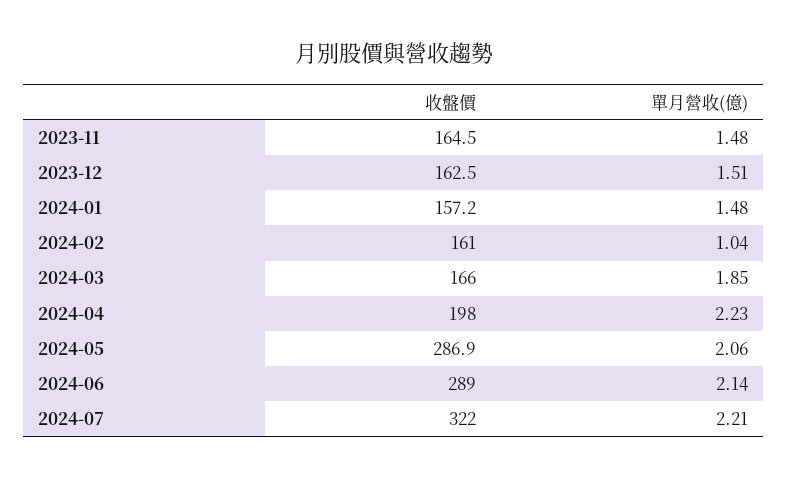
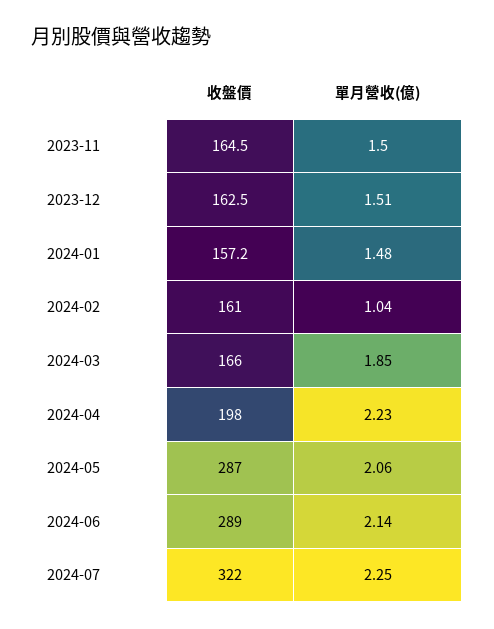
  {
    "收盤價": {
      "2023-11": 164.5,
      "2023-12": 162.5,
      "2024-01": 157.2,
      "2024-02": 161,
      "2024-03": 166,
      "2024-04": 198,
-     "2024-05": 286.9,
+     "2024-05": 287,
      "2024-06": 289,
      "2024-07": 322
    },
    "單月營收(億)": {
-     "2023-11": 1.48,
+     "2023-11": 1.5,
      "2023-12": 1.51,
      "2024-01": 1.48,
      "2024-02": 1.04,
      "2024-03": 1.85,
      "2024-04": 2.23,
      "2024-05": 2.06,
      "2024-06": 2.14,
-     "2024-07": 2.21
+     "2024-07": 2.25
    }
  }

